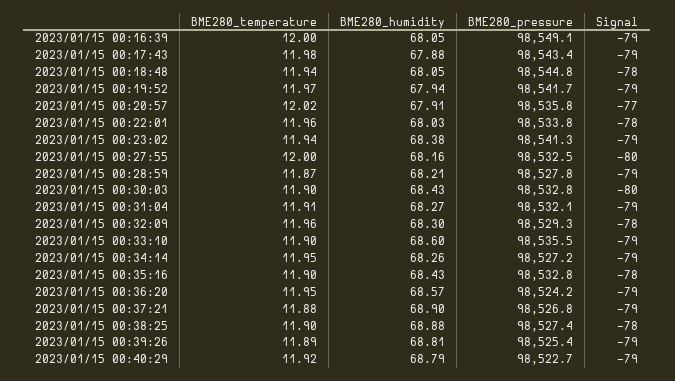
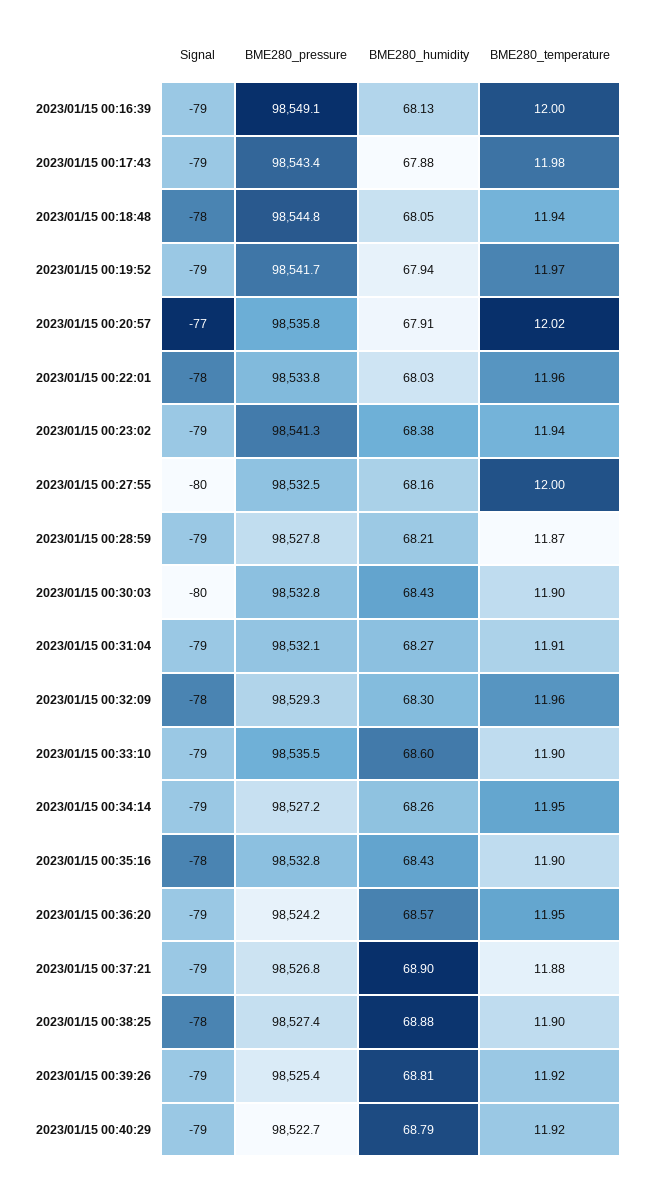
  {
    "BME280_temperature": {
      "2023/01/15 00:16:39": 12,
      "2023/01/15 00:17:43": 11.98,
      "2023/01/15 00:18:48": 11.94,
      "2023/01/15 00:19:52": 11.97,
      "2023/01/15 00:20:57": 12.02,
      "2023/01/15 00:22:01": 11.96,
      "2023/01/15 00:23:02": 11.94,
      "2023/01/15 00:27:55": 12,
      "2023/01/15 00:28:59": 11.87,
      "2023/01/15 00:30:03": 11.9,
      "2023/01/15 00:31:04": 11.91,
      "2023/01/15 00:32:09": 11.96,
      "2023/01/15 00:33:10": 11.9,
      "2023/01/15 00:34:14": 11.95,
      "2023/01/15 00:35:16": 11.9,
      "2023/01/15 00:36:20": 11.95,
      "2023/01/15 00:37:21": 11.88,
      "2023/01/15 00:38:25": 11.9,
-     "2023/01/15 00:39:26": 11.89,
+     "2023/01/15 00:39:26": 11.92,
      "2023/01/15 00:40:29": 11.92
    },
    "BME280_humidity": {
-     "2023/01/15 00:16:39": 68.05,
+     "2023/01/15 00:16:39": 68.13,
      "2023/01/15 00:17:43": 67.88,
      "2023/01/15 00:18:48": 68.05,
      "2023/01/15 00:19:52": 67.94,
      "2023/01/15 00:20:57": 67.91,
      "2023/01/15 00:22:01": 68.03,
      "2023/01/15 00:23:02": 68.38,
      "2023/01/15 00:27:55": 68.16,
      "2023/01/15 00:28:59": 68.21,
      "2023/01/15 00:30:03": 68.43,
      "2023/01/15 00:31:04": 68.27,
      "2023/01/15 00:32:09": 68.3,
      "2023/01/15 00:33:10": 68.6,
      "2023/01/15 00:34:14": 68.26,
      "2023/01/15 00:35:16": 68.43,
      "2023/01/15 00:36:20": 68.57,
      "2023/01/15 00:37:21": 68.9,
      "2023/01/15 00:38:25": 68.88,
      "2023/01/15 00:39:26": 68.81,
      "2023/01/15 00:40:29": 68.79
    },
    "BME280_pressure": {
      "2023/01/15 00:16:39": 98549.1,
      "2023/01/15 00:17:43": 98543.4,
      "2023/01/15 00:18:48": 98544.8,
      "2023/01/15 00:19:52": 98541.7,
      "2023/01/15 00:20:57": 98535.8,
      "2023/01/15 00:22:01": 98533.8,
      "2023/01/15 00:23:02": 98541.3,
      "2023/01/15 00:27:55": 98532.5,
      "2023/01/15 00:28:59": 98527.8,
      "2023/01/15 00:30:03": 98532.8,
      "2023/01/15 00:31:04": 98532.1,
      "2023/01/15 00:32:09": 98529.3,
      "2023/01/15 00:33:10": 98535.5,
      "2023/01/15 00:34:14": 98527.2,
      "2023/01/15 00:35:16": 98532.8,
      "2023/01/15 00:36:20": 98524.2,
      "2023/01/15 00:37:21": 98526.8,
      "2023/01/15 00:38:25": 98527.4,
      "2023/01/15 00:39:26": 98525.4,
      "2023/01/15 00:40:29": 98522.7
    },
    "Signal": {
      "2023/01/15 00:16:39": -79,
      "2023/01/15 00:17:43": -79,
      "2023/01/15 00:18:48": -78,
      "2023/01/15 00:19:52": -79,
      "2023/01/15 00:20:57": -77,
      "2023/01/15 00:22:01": -78,
      "2023/01/15 00:23:02": -79,
      "2023/01/15 00:27:55": -80,
      "2023/01/15 00:28:59": -79,
      "2023/01/15 00:30:03": -80,
      "2023/01/15 00:31:04": -79,
      "2023/01/15 00:32:09": -78,
      "2023/01/15 00:33:10": -79,
      "2023/01/15 00:34:14": -79,
      "2023/01/15 00:35:16": -78,
      "2023/01/15 00:36:20": -79,
      "2023/01/15 00:37:21": -79,
      "2023/01/15 00:38:25": -78,
      "2023/01/15 00:39:26": -79,
      "2023/01/15 00:40:29": -79
    }
  }

